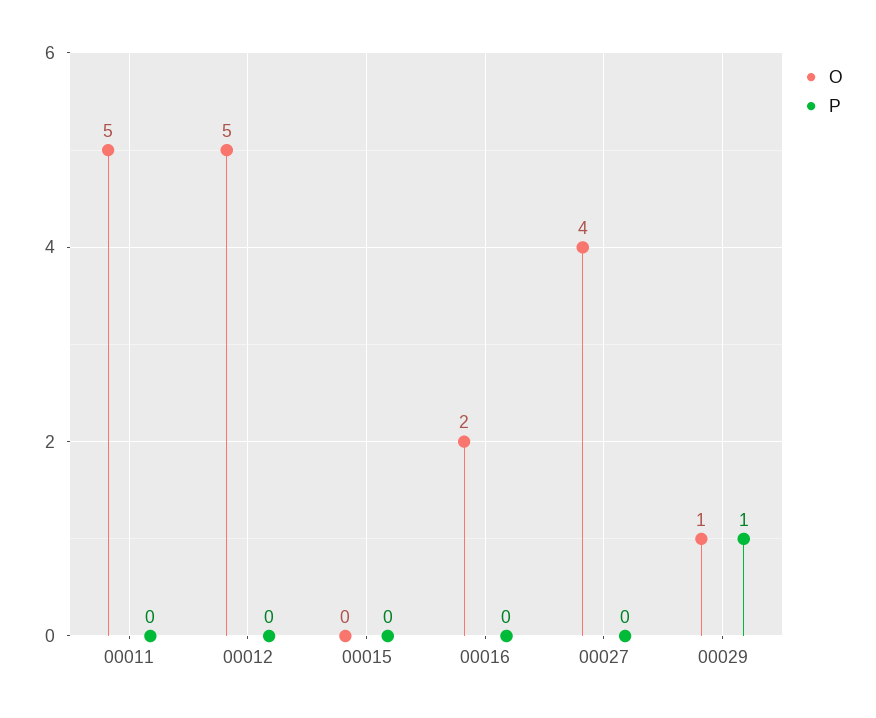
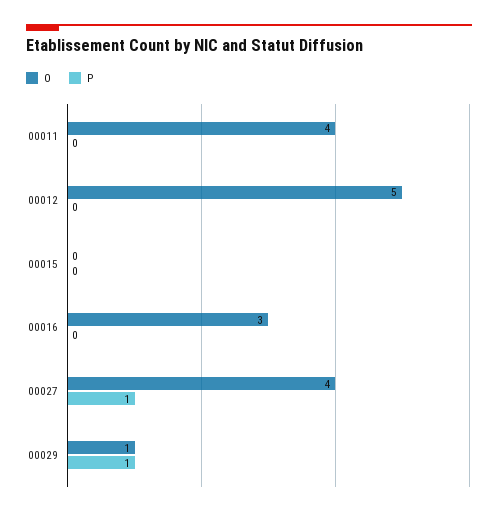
  {
    "O": {
-     "00011": 5,
+     "00011": 4,
      "00012": 5,
      "00015": 0,
-     "00016": 2,
+     "00016": 3,
      "00027": 4,
      "00029": 1
    },
    "P": {
      "00011": 0,
      "00012": 0,
      "00015": 0,
      "00016": 0,
-     "00027": 0,
+     "00027": 1,
      "00029": 1
    }
  }

